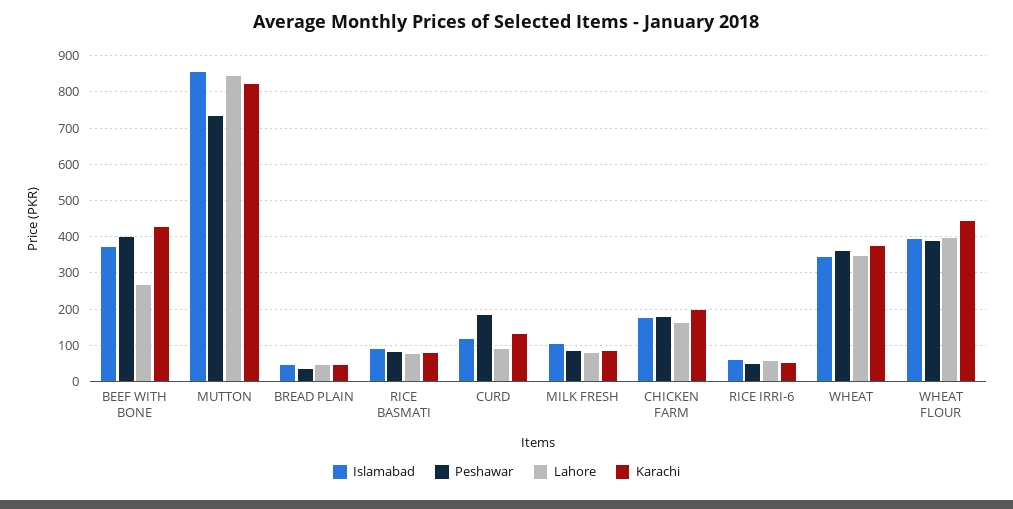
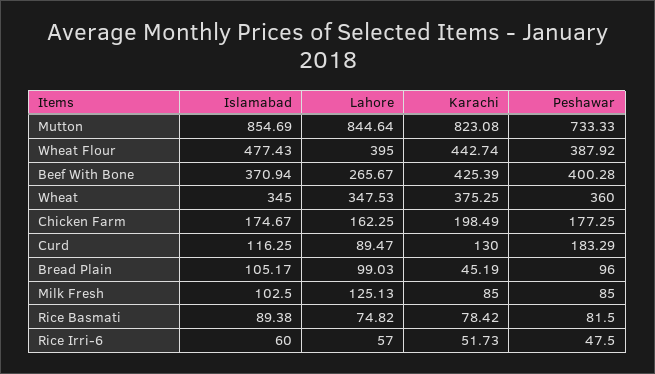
  {
    "Islamabad": {
      "BEEF WITH BONE": 370.94,
      "MUTTON": 854.69,
-     "BREAD PLAIN": 40,
+     "BREAD PLAIN": 105.17,
      "RICE BASMATI": 89.38,
      "CURD": 116.25,
      "MILK FRESH": 102.5,
      "CHICKEN FARM": 174.67,
      "RICE IRRI-6": 60,
      "WHEAT": 345,
-     "WHEAT FLOUR": 400
+     "WHEAT FLOUR": 477.43
    },
    "Peshawar": {
      "BEEF WITH BONE": 400.28,
      "MUTTON": 733.33,
-     "BREAD PLAIN": 40,
+     "BREAD PLAIN": 96,
      "RICE BASMATI": 81.5,
      "CURD": 183.29,
      "MILK FRESH": 85,
      "CHICKEN FARM": 177.25,
      "RICE IRRI-6": 47.5,
      "WHEAT": 360,
      "WHEAT FLOUR": 387.92
    },
    "Lahore": {
      "BEEF WITH BONE": 265.67,
      "MUTTON": 844.64,
-     "BREAD PLAIN": 40,
+     "BREAD PLAIN": 99.03,
      "RICE BASMATI": 74.82,
      "CURD": 89.47,
-     "MILK FRESH": 80,
+     "MILK FRESH": 125.13,
      "CHICKEN FARM": 162.25,
      "RICE IRRI-6": 57,
      "WHEAT": 347.53,
      "WHEAT FLOUR": 395
    },
    "Karachi": {
      "BEEF WITH BONE": 425.39,
      "MUTTON": 823.08,
      "BREAD PLAIN": 45.19,
      "RICE BASMATI": 78.42,
      "CURD": 130,
      "MILK FRESH": 85,
      "CHICKEN FARM": 198.49,
      "RICE IRRI-6": 51.73,
      "WHEAT": 375.25,
      "WHEAT FLOUR": 442.74
    }
  }

